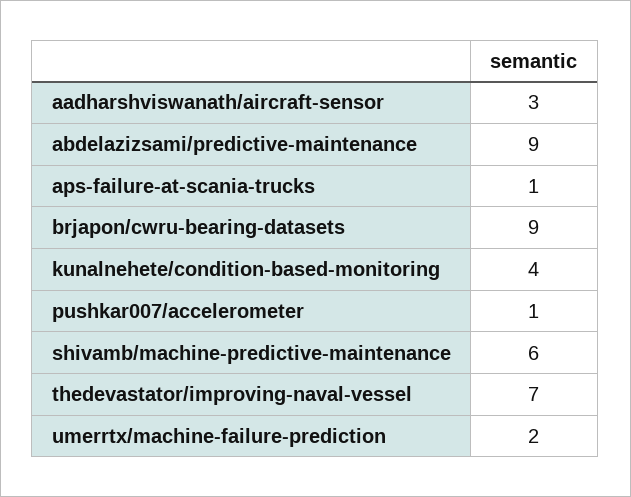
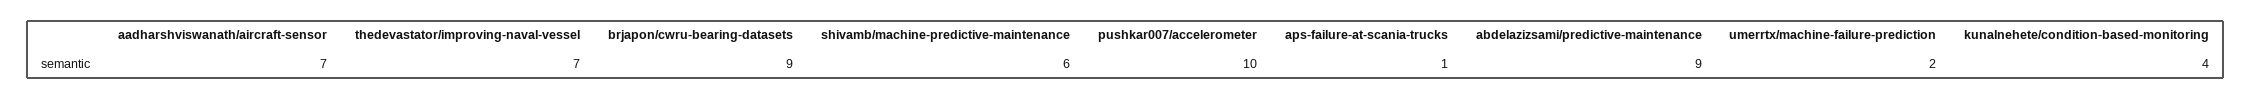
  {
-   "aadharshviswanath/aircraft-sensor": 3,
+   "aadharshviswanath/aircraft-sensor": 7,
    "abdelazizsami/predictive-maintenance": 9,
    "aps-failure-at-scania-trucks": 1,
    "brjapon/cwru-bearing-datasets": 9,
    "kunalnehete/condition-based-monitoring": 4,
-   "pushkar007/accelerometer": 1,
+   "pushkar007/accelerometer": 10,
    "shivamb/machine-predictive-maintenance": 6,
    "thedevastator/improving-naval-vessel": 7,
    "umerrtx/machine-failure-prediction": 2
  }

